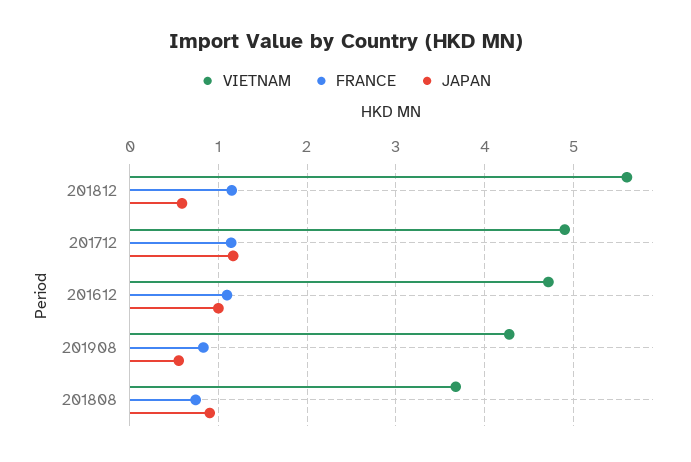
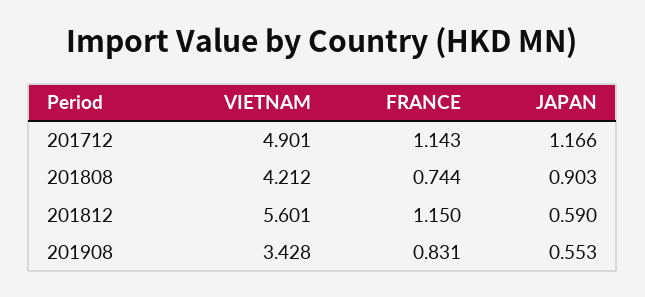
  {
    "VIETNAM": {
      "201812": 5.601,
      "201712": 4.901,
-     "201612": 4.7,
-     "201908": 4.3,
+     "201908": 3.428,
-     "201808": 3.7
+     "201808": 4.212
    },
    "FRANCE": {
      "201812": 1.15,
      "201712": 1.143,
-     "201612": 1.1,
      "201908": 0.831,
      "201808": 0.744
    },
    "JAPAN": {
      "201812": 0.59,
      "201712": 1.166,
-     "201612": 1,
      "201908": 0.553,
      "201808": 0.903
    }
  }

